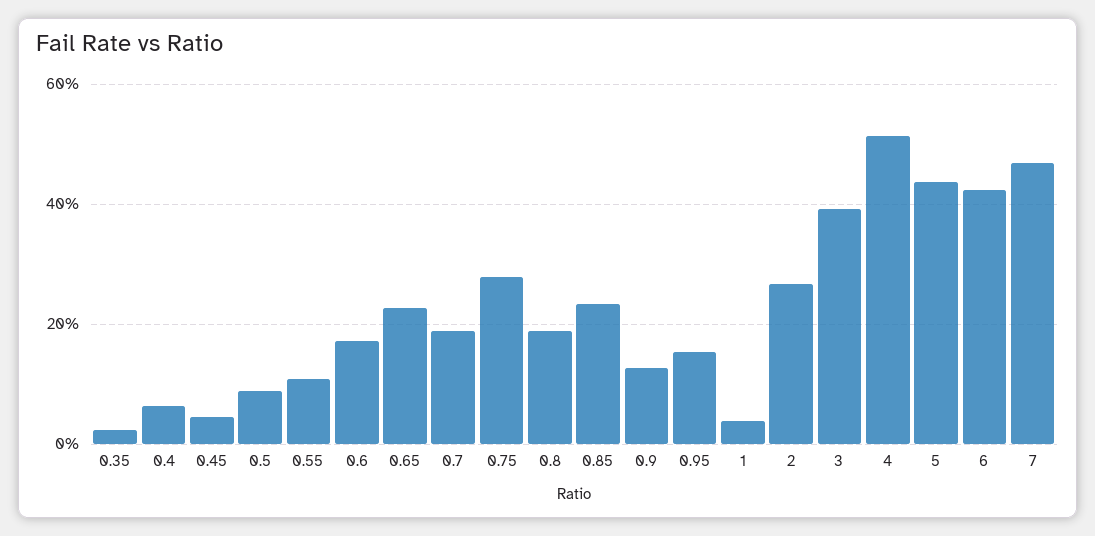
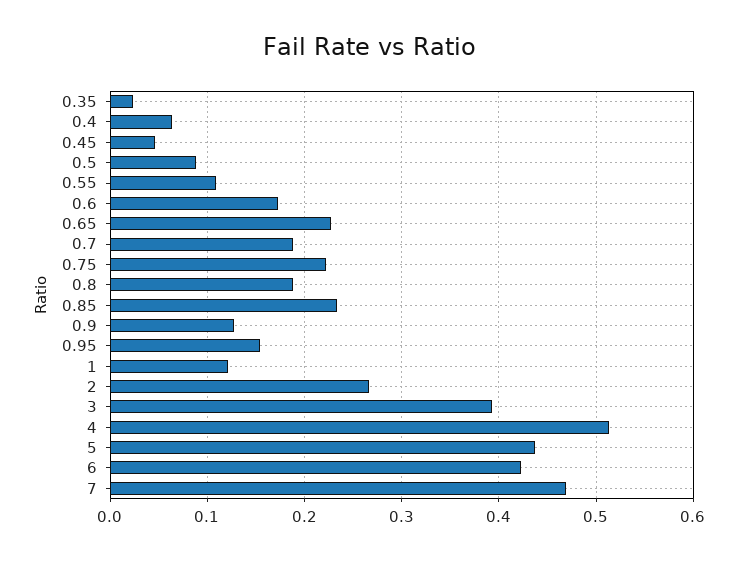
  {
    "0.35": 0.02,
    "0.4": 0.06,
    "0.45": 0.05,
    "0.5": 0.09,
    "0.55": 0.11,
    "0.6": 0.17,
    "0.65": 0.23,
    "0.7": 0.19,
-   "0.75": 0.28,
+   "0.75": 0.22,
    "0.8": 0.19,
    "0.85": 0.23,
    "0.9": 0.13,
    "0.95": 0.15,
-   "1": 0.04,
+   "1": 0.12,
    "2": 0.27,
    "3": 0.39,
    "4": 0.51,
    "5": 0.44,
    "6": 0.42,
    "7": 0.47
  }

